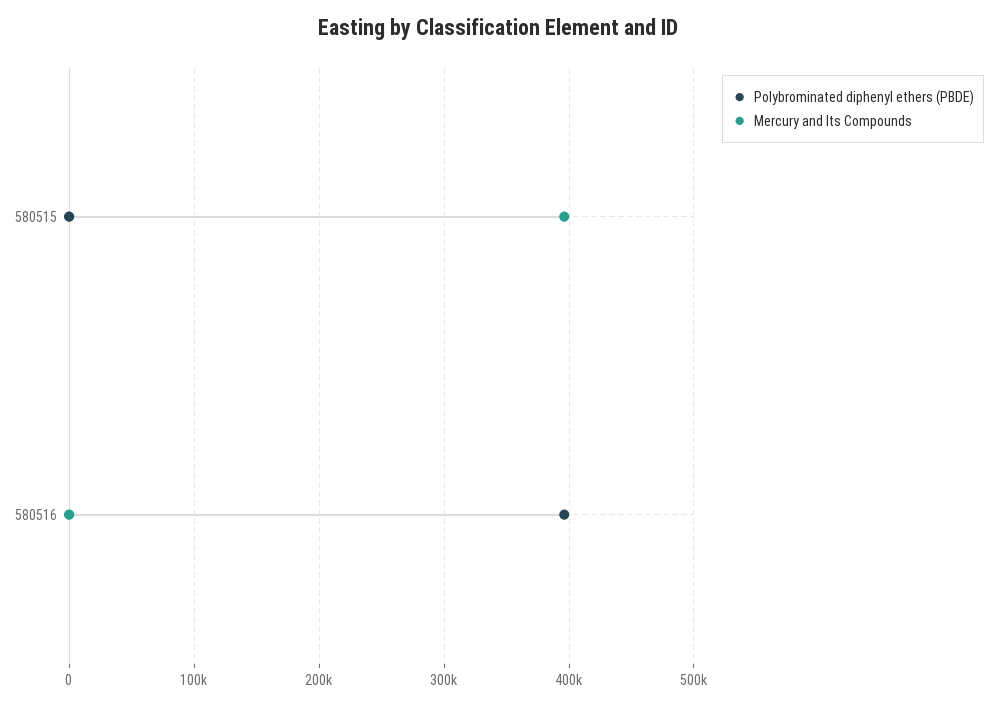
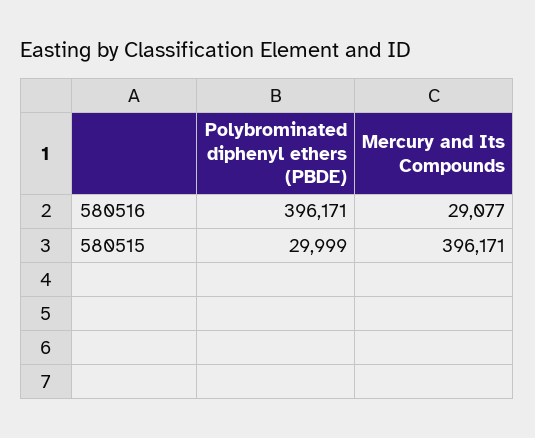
  {
    "Polybrominated diphenyl ethers (PBDE)": {
-     "580515": 0,
+     "580515": 29999,
      "580516": 396171
    },
    "Mercury and Its Compounds": {
      "580515": 396171,
-     "580516": 0
+     "580516": 29077
    }
  }

